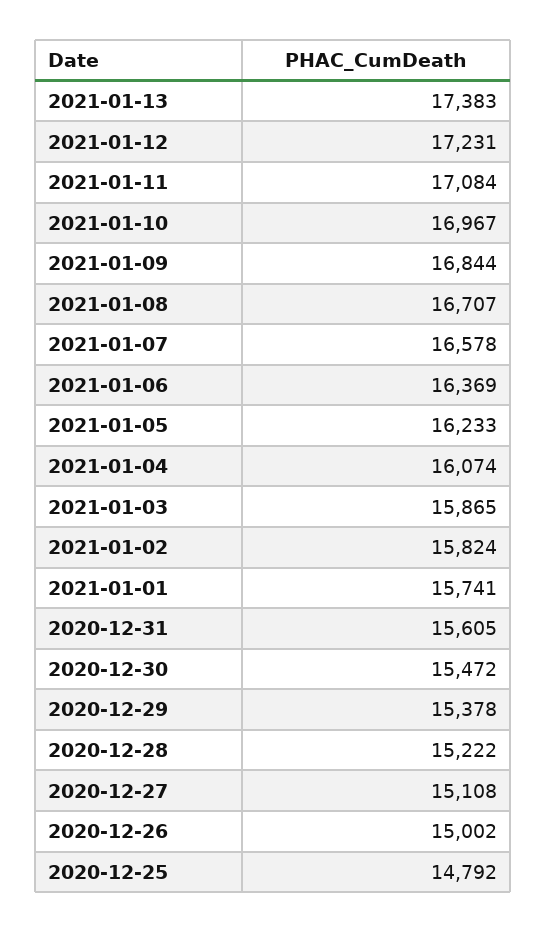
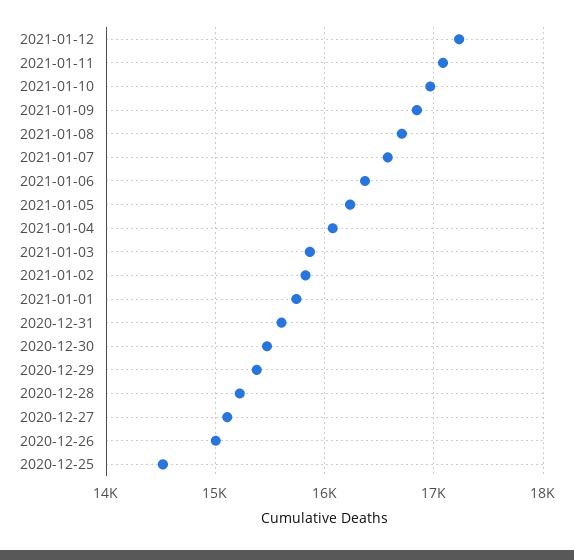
  {
-   "2021-01-13": 17383,
    "2021-01-12": 17231,
    "2021-01-11": 17084,
    "2021-01-10": 16967,
    "2021-01-09": 16844,
    "2021-01-08": 16707,
    "2021-01-07": 16578,
    "2021-01-06": 16369,
    "2021-01-05": 16233,
    "2021-01-04": 16074,
    "2021-01-03": 15865,
    "2021-01-02": 15824,
    "2021-01-01": 15741,
    "2020-12-31": 15605,
    "2020-12-30": 15472,
    "2020-12-29": 15378,
    "2020-12-28": 15222,
    "2020-12-27": 15108,
    "2020-12-26": 15002,
-   "2020-12-25": 14792
+   "2020-12-25": 14500
  }

